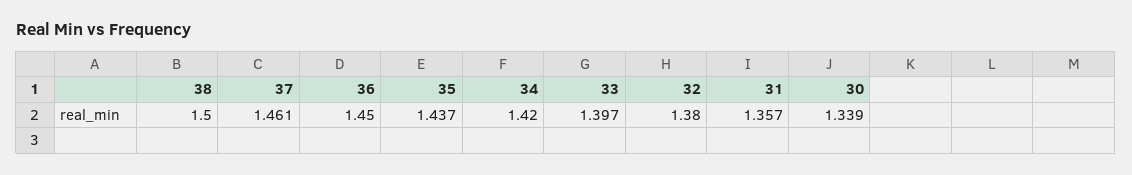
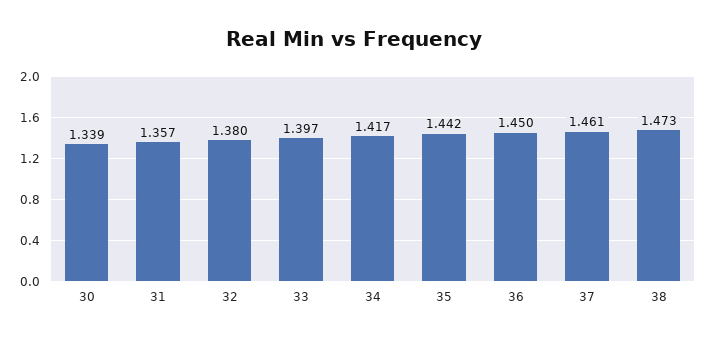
  {
-   "38": 1.5,
+   "38": 1.473,
    "37": 1.461,
    "36": 1.45,
-   "35": 1.437,
+   "35": 1.442,
-   "34": 1.42,
+   "34": 1.417,
    "33": 1.397,
    "32": 1.38,
    "31": 1.357,
    "30": 1.339
  }

